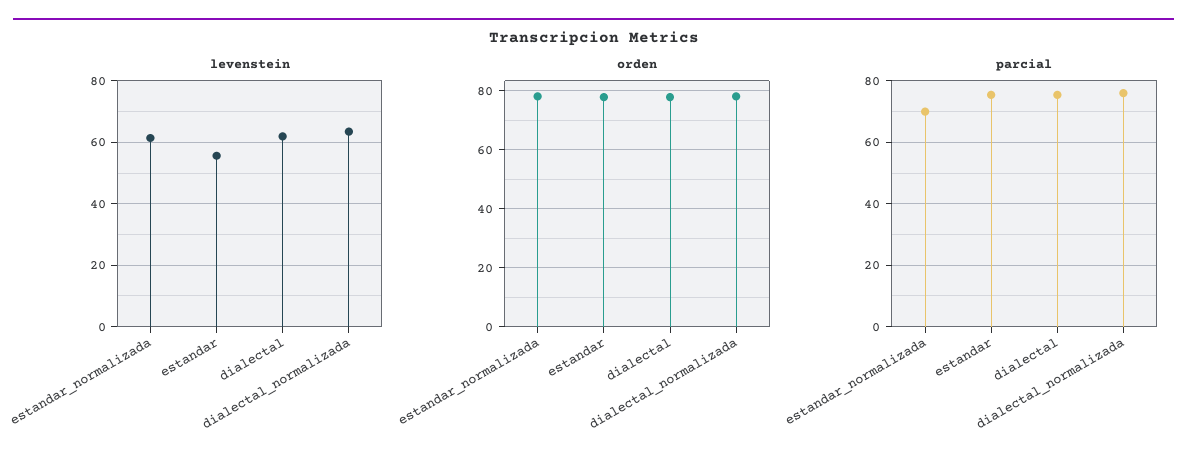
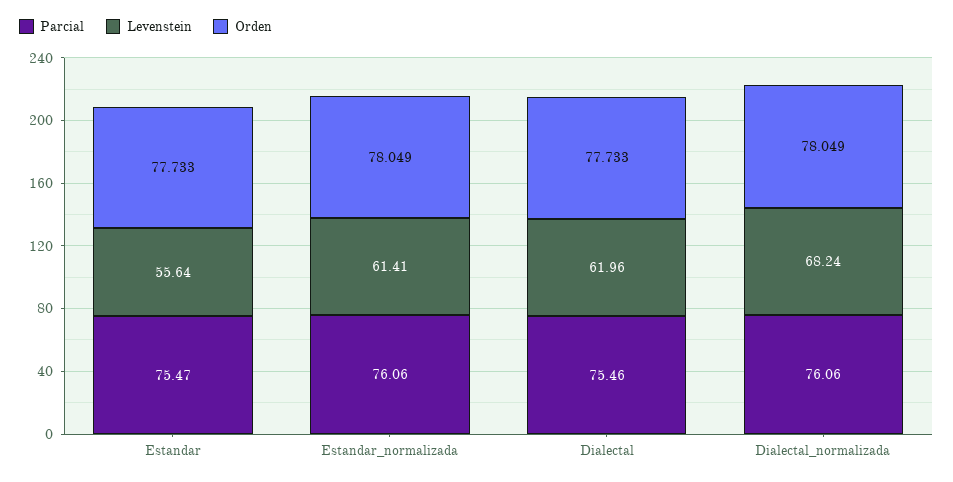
  {
    "levenstein": {
      "estandar_normalizada": 61.41,
      "estandar": 55.64,
      "dialectal": 61.96,
-     "dialectal_normalizada": 64
+     "dialectal_normalizada": 68.24
    },
    "orden": {
      "estandar_normalizada": 78.049,
      "estandar": 77.733,
      "dialectal": 77.733,
      "dialectal_normalizada": 78.049
    },
    "parcial": {
-     "estandar_normalizada": 70,
+     "estandar_normalizada": 76.06,
      "estandar": 75.47,
      "dialectal": 75.46,
      "dialectal_normalizada": 76.06
    }
  }

